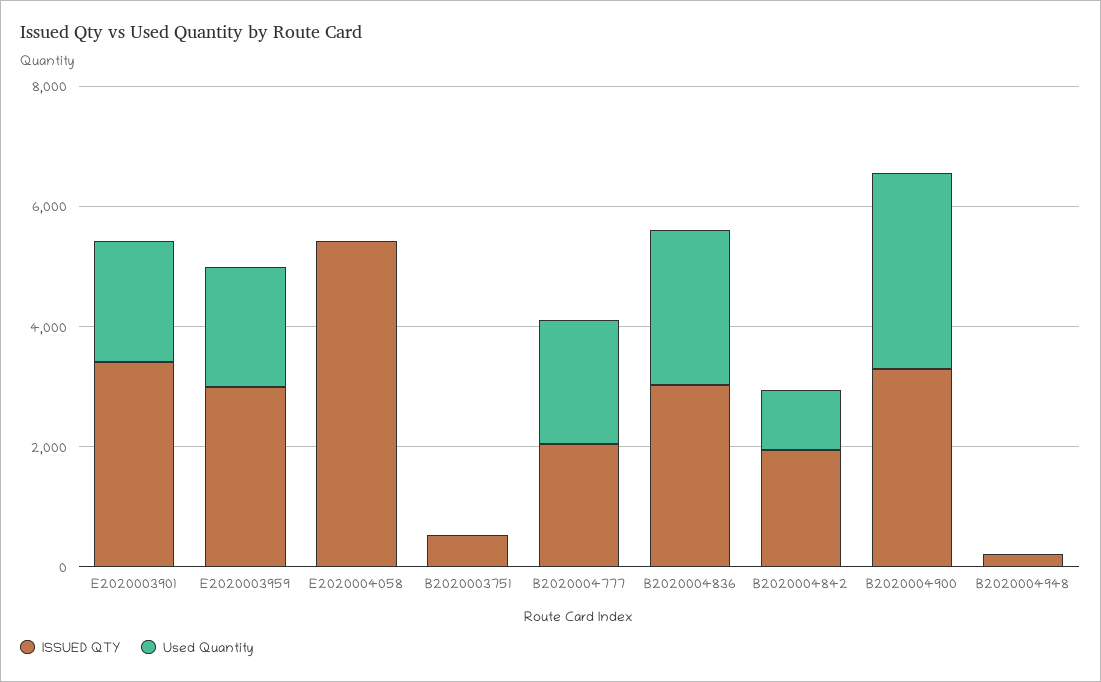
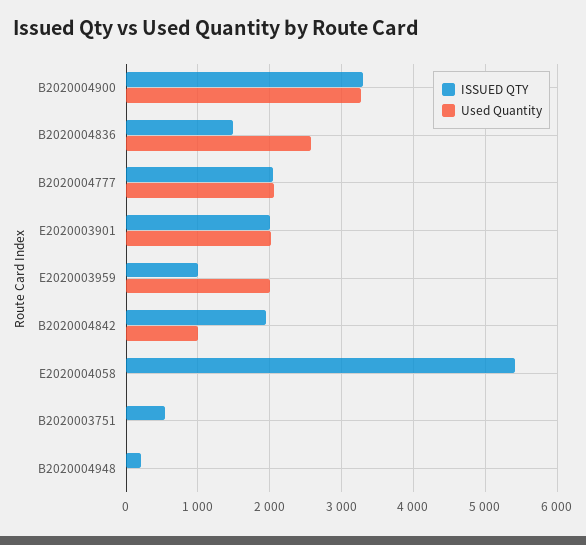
  {
    "ISSUED QTY": {
-     "E2020003901": 3500,
+     "E2020003901": 2000,
-     "E2020003959": 3000,
+     "E2020003959": 1000,
      "E2020004058": 5400,
      "B2020003751": 500,
      "B2020004777": 2000,
-     "B2020004836": 3000,
+     "B2020004836": 1500,
      "B2020004842": 2000,
      "B2020004900": 3300,
      "B2020004948": 200
    },
    "Used Quantity": {
      "E2020003901": 2000,
      "E2020003959": 2000,
      "E2020004058": 0,
      "B2020003751": 0,
      "B2020004777": 2100,
      "B2020004836": 2600,
      "B2020004842": 1000,
      "B2020004900": 3300,
      "B2020004948": 0
    }
  }

